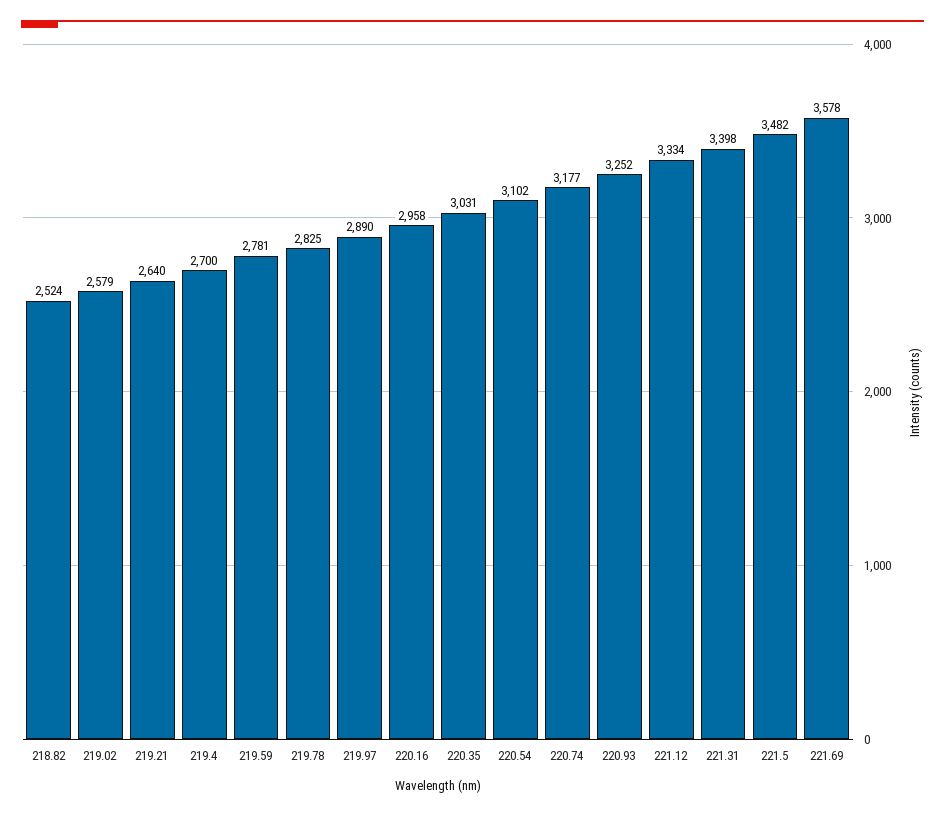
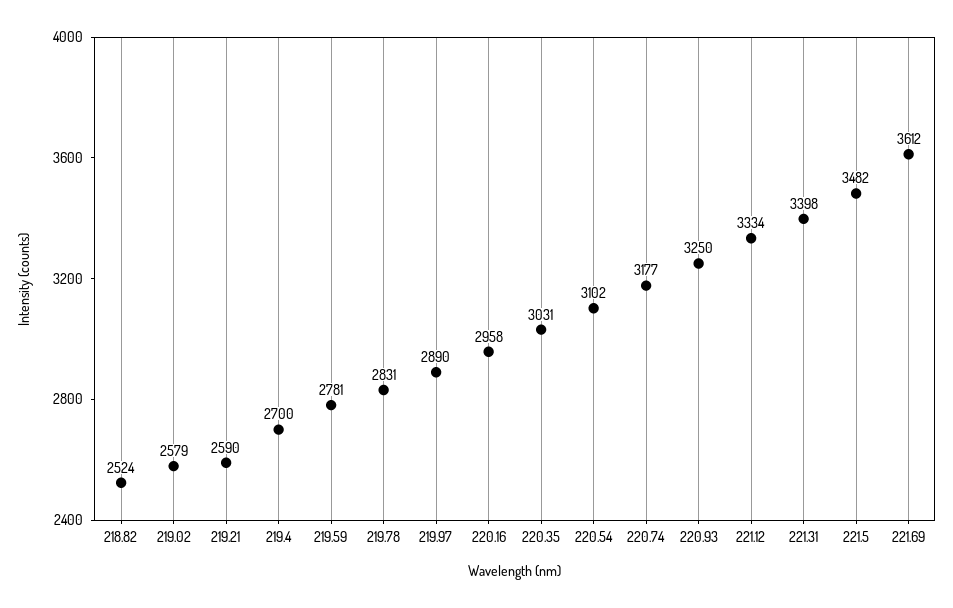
  {
    "218.82": 2524,
    "219.02": 2579,
-   "219.21": 2640,
+   "219.21": 2590,
    "219.4": 2700,
    "219.59": 2781,
-   "219.78": 2825,
+   "219.78": 2831,
    "219.97": 2890,
    "220.16": 2958,
    "220.35": 3031,
    "220.54": 3102,
    "220.74": 3177,
-   "220.93": 3252,
+   "220.93": 3250,
    "221.12": 3334,
    "221.31": 3398,
    "221.5": 3482,
-   "221.69": 3578
+   "221.69": 3612
  }

